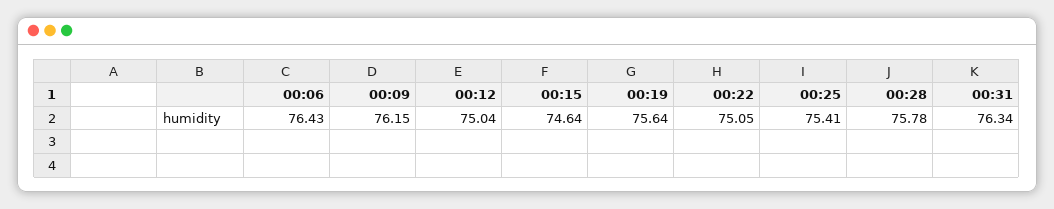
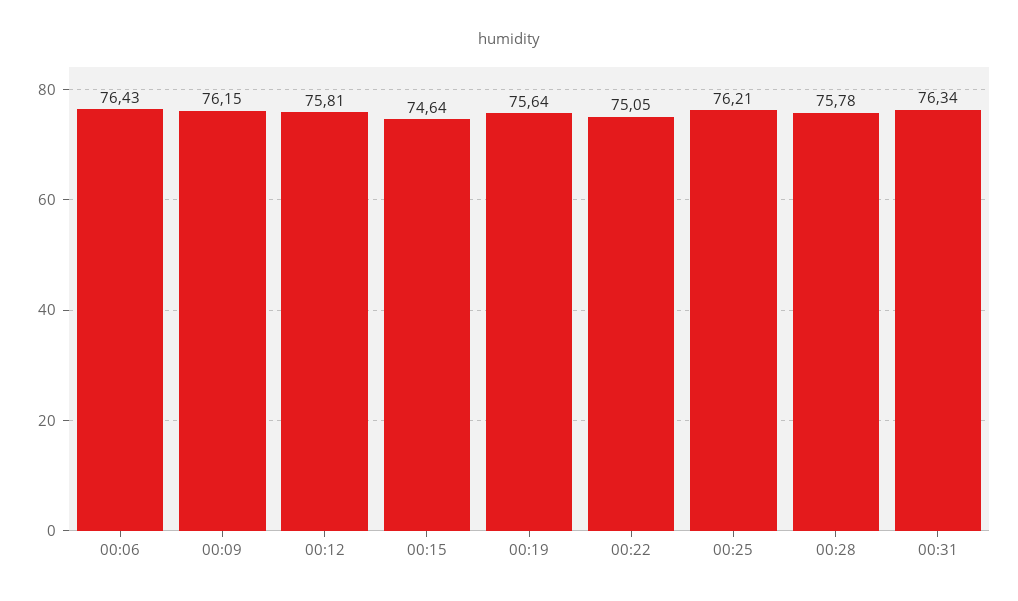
  {
    "00:06": 76.43,
    "00:09": 76.15,
-   "00:12": 75.04,
+   "00:12": 75.81,
    "00:15": 74.64,
    "00:19": 75.64,
    "00:22": 75.05,
-   "00:25": 75.41,
+   "00:25": 76.21,
    "00:28": 75.78,
    "00:31": 76.34
  }

